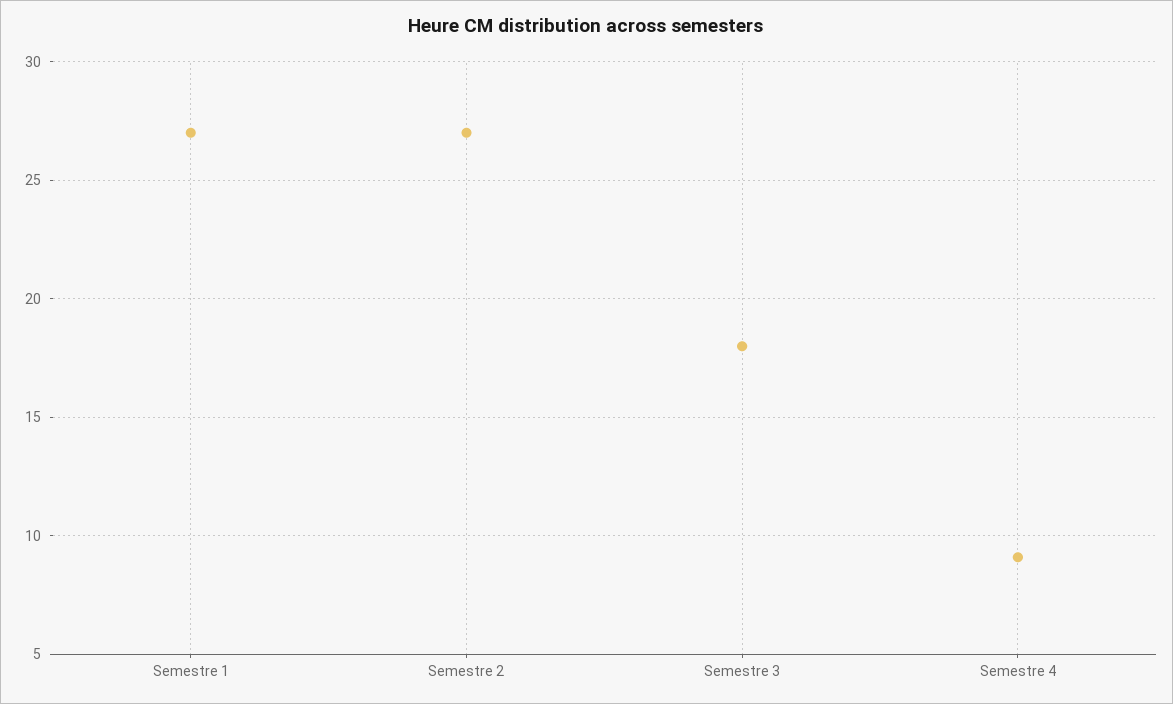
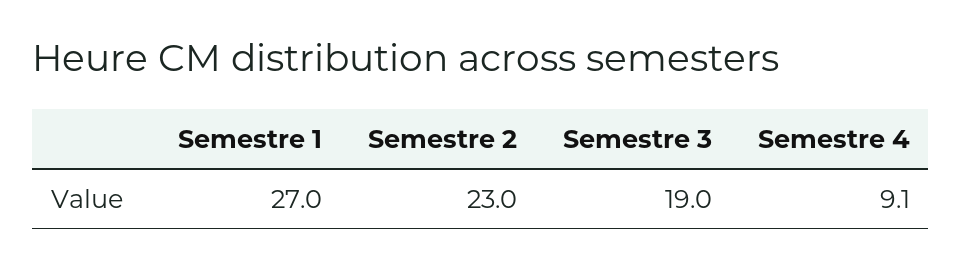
  {
    "Semestre 1": 27,
-   "Semestre 2": 27,
+   "Semestre 2": 23,
-   "Semestre 3": 18,
+   "Semestre 3": 19,
    "Semestre 4": 9.1
  }

